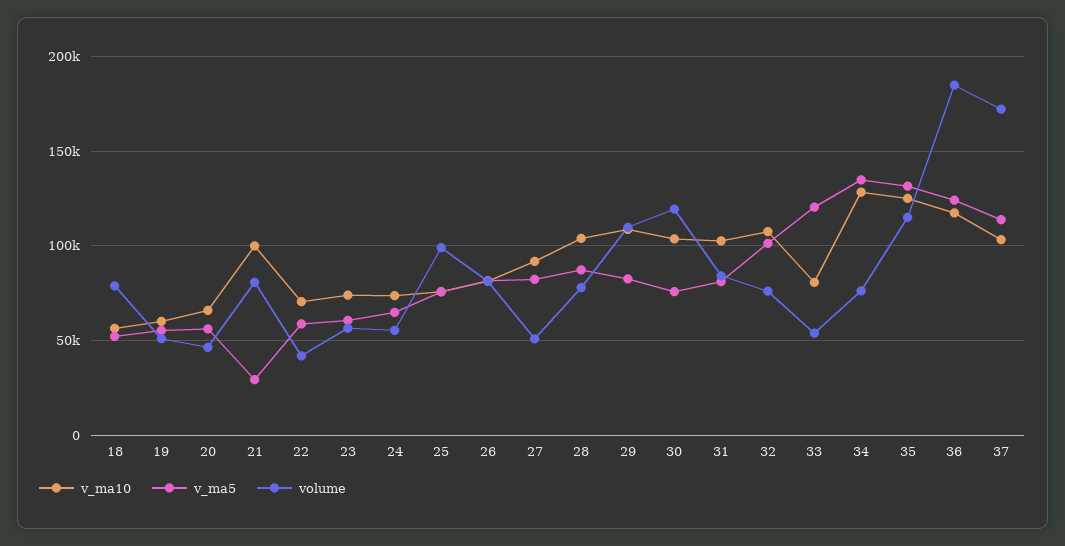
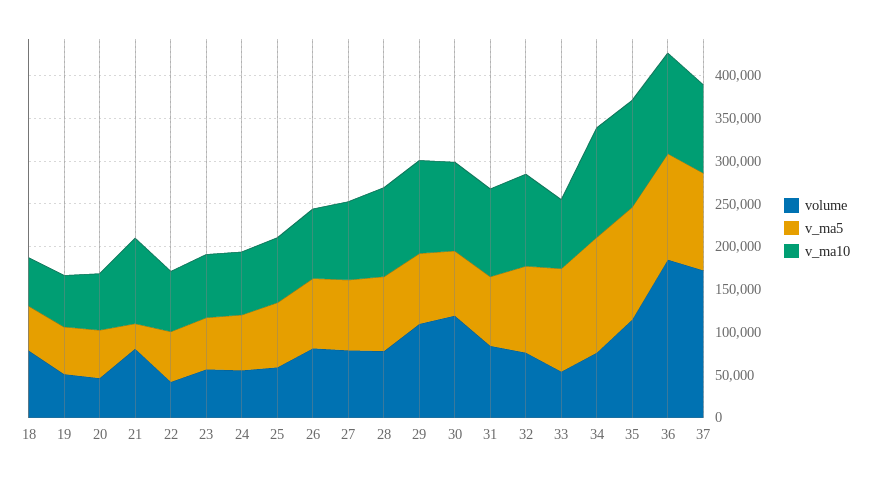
  {
    "v_ma10": {
      "18": 55000,
      "19": 60000,
      "20": 65000,
      "21": 100000,
      "22": 70000,
      "23": 75000,
      "24": 75000,
      "25": 75000,
      "26": 80000,
      "27": 90000,
      "28": 105000,
      "29": 110000,
      "30": 105000,
      "31": 105000,
      "32": 105000,
      "33": 80000,
      "34": 130000,
      "35": 125000,
      "36": 115000,
      "37": 105000
    },
    "v_ma5": {
      "18": 50000,
      "19": 55000,
      "20": 55000,
      "21": 30000,
      "22": 60000,
      "23": 60000,
      "24": 65000,
      "25": 75000,
      "26": 80000,
      "27": 80000,
      "28": 85000,
      "29": 80000,
      "30": 75000,
      "31": 80000,
      "32": 100000,
      "33": 120000,
      "34": 135000,
      "35": 130000,
      "36": 125000,
      "37": 115000
    },
    "volume": {
      "18": 80000,
      "19": 50000,
      "20": 45000,
      "21": 80000,
      "22": 40000,
      "23": 55000,
      "24": 55000,
-     "25": 100000,
+     "25": 60000,
      "26": 80000,
-     "27": 50000,
+     "27": 80000,
      "28": 80000,
      "29": 110000,
      "30": 120000,
      "31": 85000,
      "32": 75000,
      "33": 55000,
      "34": 75000,
      "35": 115000,
      "36": 185000,
      "37": 170000
    }
  }

